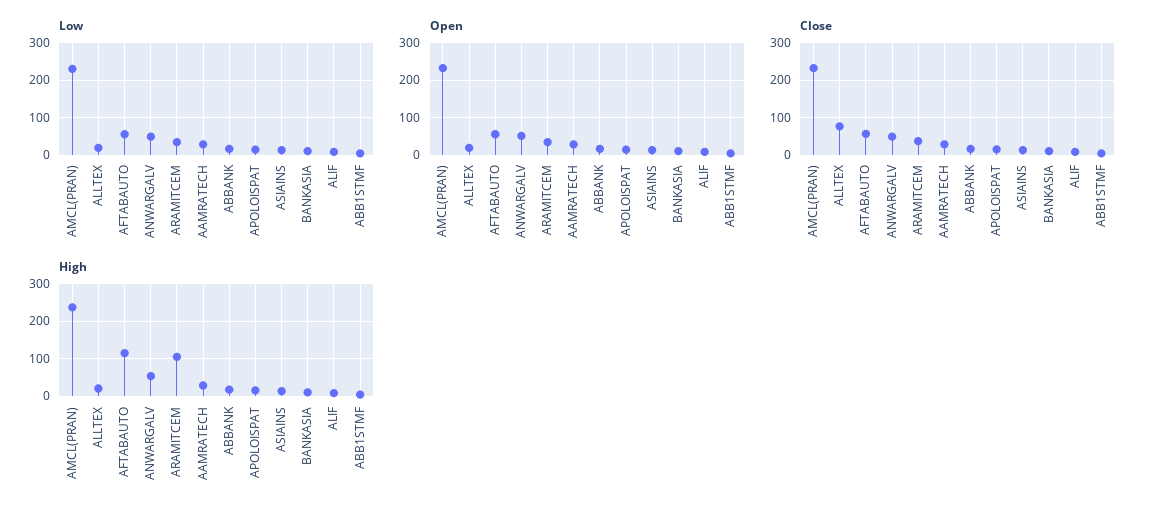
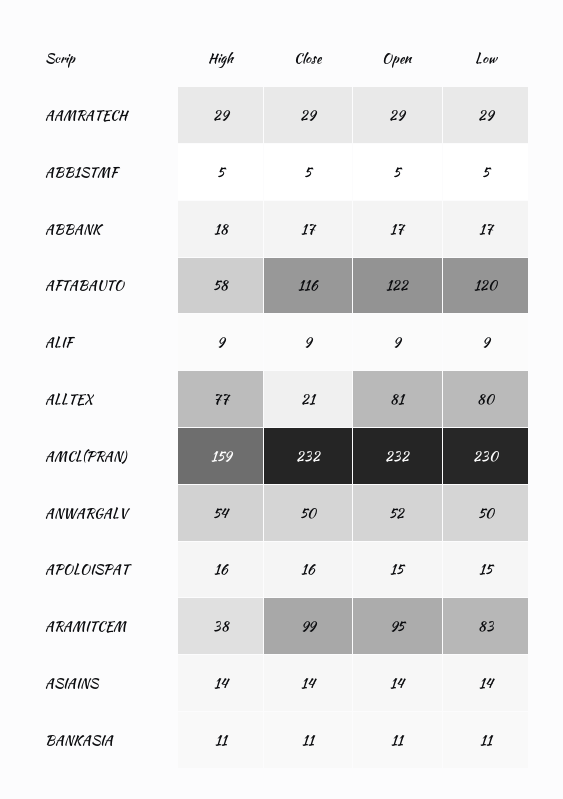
  {
    "Low": {
      "AMCL(PRAN)": 230,
-     "ALLTEX": 20,
+     "ALLTEX": 80,
-     "AFTABAUTO": 60,
+     "AFTABAUTO": 120,
      "ANWARGALV": 50,
-     "ARAMITCEM": 40,
+     "ARAMITCEM": 83,
      "AAMRATECH": 29,
      "ABBANK": 17,
      "APOLOISPAT": 15,
      "ASIAINS": 14,
      "BANKASIA": 11,
      "ALIF": 9,
      "ABB1STMF": 5
    },
    "Open": {
      "AMCL(PRAN)": 232,
-     "ALLTEX": 20,
+     "ALLTEX": 81,
-     "AFTABAUTO": 60,
+     "AFTABAUTO": 122,
      "ANWARGALV": 52,
-     "ARAMITCEM": 40,
+     "ARAMITCEM": 95,
      "AAMRATECH": 29,
      "ABBANK": 17,
      "APOLOISPAT": 15,
      "ASIAINS": 14,
      "BANKASIA": 11,
      "ALIF": 9,
      "ABB1STMF": 5
    },
    "Close": {
      "AMCL(PRAN)": 232,
-     "ALLTEX": 80,
+     "ALLTEX": 21,
-     "AFTABAUTO": 60,
+     "AFTABAUTO": 116,
      "ANWARGALV": 50,
-     "ARAMITCEM": 40,
+     "ARAMITCEM": 99,
      "AAMRATECH": 29,
      "ABBANK": 17,
      "APOLOISPAT": 16,
      "ASIAINS": 14,
      "BANKASIA": 11,
      "ALIF": 9,
      "ABB1STMF": 5
    },
    "High": {
-     "AMCL(PRAN)": 240,
+     "AMCL(PRAN)": 159,
-     "ALLTEX": 20,
+     "ALLTEX": 77,
-     "AFTABAUTO": 120,
+     "AFTABAUTO": 58,
      "ANWARGALV": 54,
-     "ARAMITCEM": 100,
+     "ARAMITCEM": 38,
      "AAMRATECH": 29,
      "ABBANK": 18,
      "APOLOISPAT": 16,
      "ASIAINS": 14,
      "BANKASIA": 11,
      "ALIF": 9,
      "ABB1STMF": 5
    }
  }

